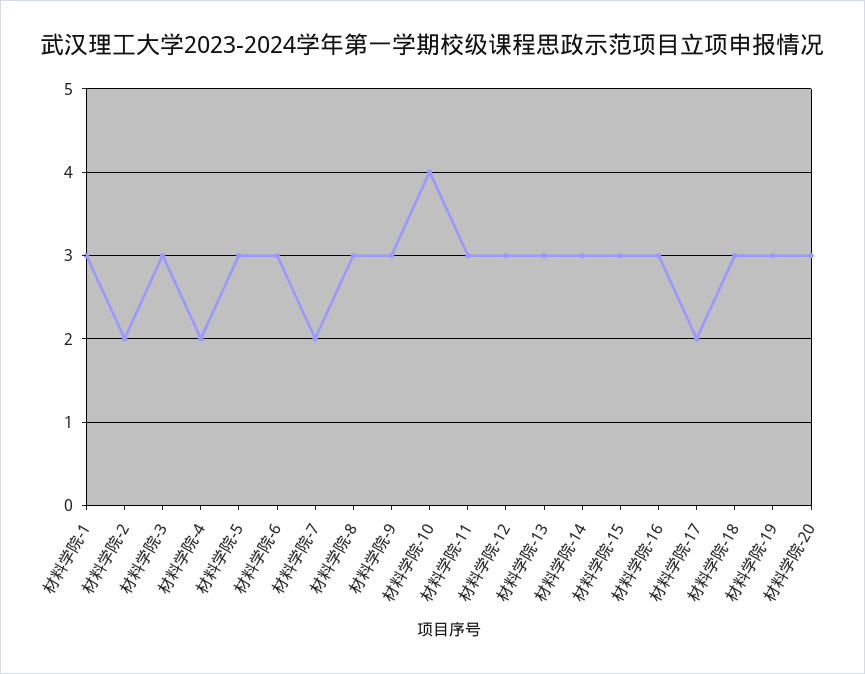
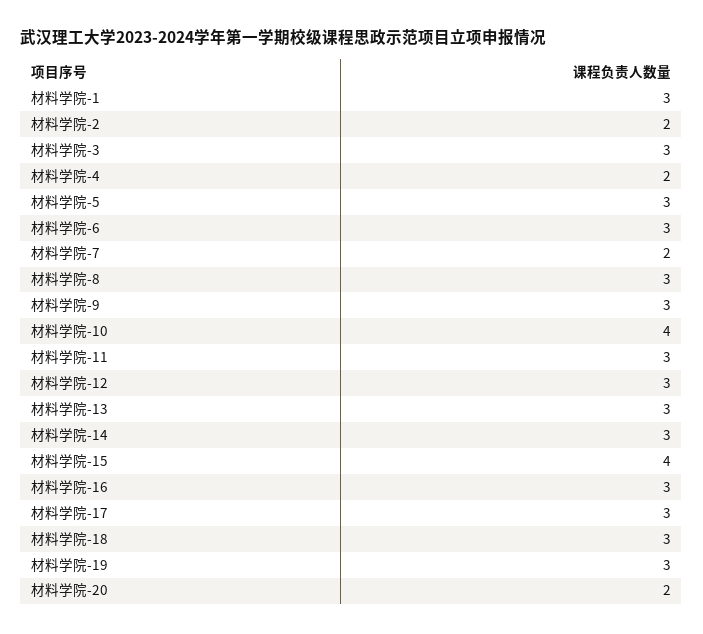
  {
    "材料学院-1": 3,
    "材料学院-2": 2,
    "材料学院-3": 3,
    "材料学院-4": 2,
    "材料学院-5": 3,
    "材料学院-6": 3,
    "材料学院-7": 2,
    "材料学院-8": 3,
    "材料学院-9": 3,
    "材料学院-10": 4,
    "材料学院-11": 3,
    "材料学院-12": 3,
    "材料学院-13": 3,
    "材料学院-14": 3,
-   "材料学院-15": 3,
+   "材料学院-15": 4,
    "材料学院-16": 3,
-   "材料学院-17": 2,
+   "材料学院-17": 3,
    "材料学院-18": 3,
    "材料学院-19": 3,
-   "材料学院-20": 3
+   "材料学院-20": 2
  }

